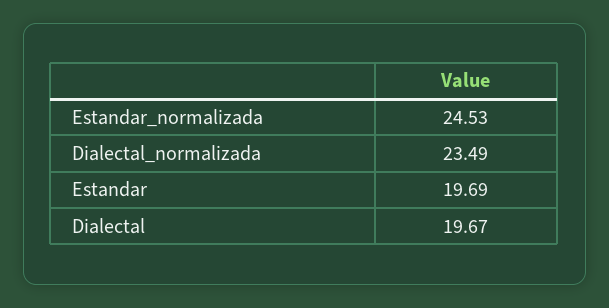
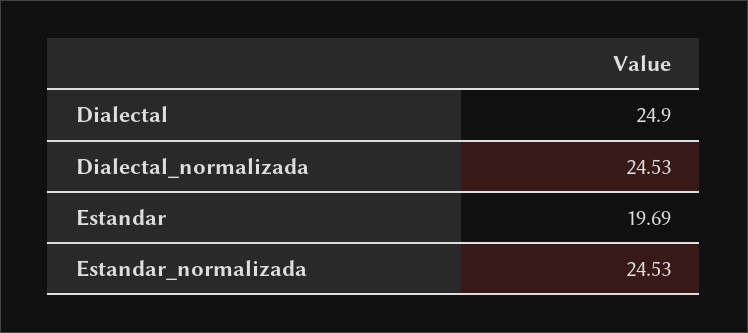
  {
    "Estandar_normalizada": 24.53,
-   "Dialectal_normalizada": 23.49,
+   "Dialectal_normalizada": 24.53,
    "Estandar": 19.69,
-   "Dialectal": 19.67
+   "Dialectal": 24.9
  }

